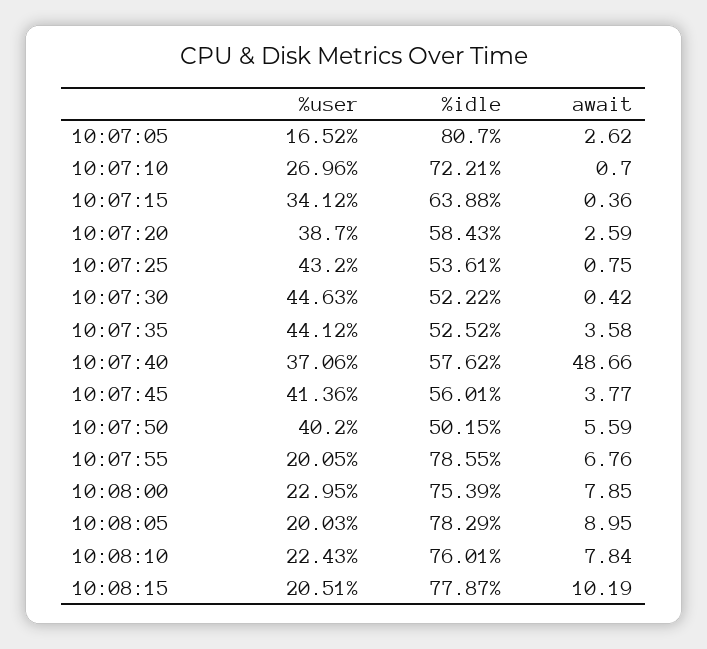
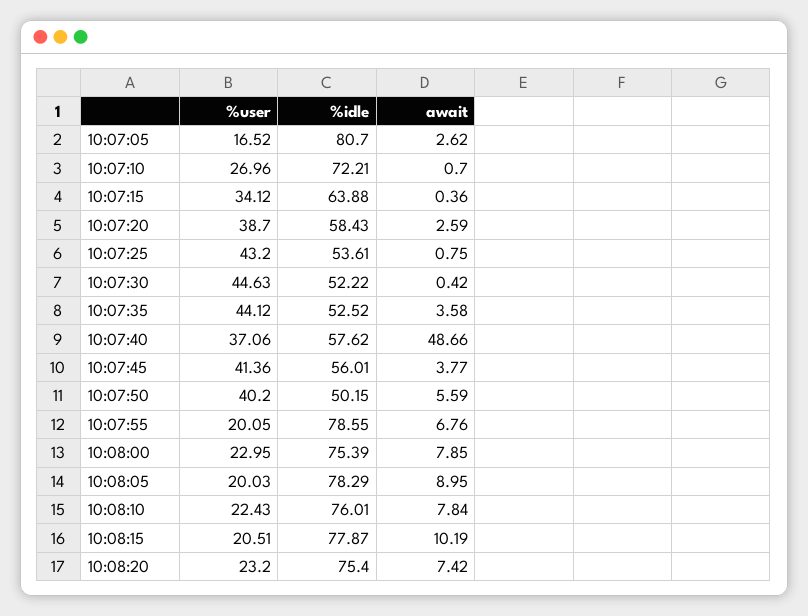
  {
    "%user": {
      "10:07:05": 16.52,
      "10:07:10": 26.96,
      "10:07:15": 34.12,
      "10:07:20": 38.7,
      "10:07:25": 43.2,
      "10:07:30": 44.63,
      "10:07:35": 44.12,
      "10:07:40": 37.06,
      "10:07:45": 41.36,
      "10:07:50": 40.2,
      "10:07:55": 20.05,
      "10:08:00": 22.95,
      "10:08:05": 20.03,
      "10:08:10": 22.43,
-     "10:08:15": 20.51
+     "10:08:15": 20.51,
+     "10:08:20": 23.2
    },
    "%idle": {
      "10:07:05": 80.7,
      "10:07:10": 72.21,
      "10:07:15": 63.88,
      "10:07:20": 58.43,
      "10:07:25": 53.61,
      "10:07:30": 52.22,
      "10:07:35": 52.52,
      "10:07:40": 57.62,
      "10:07:45": 56.01,
      "10:07:50": 50.15,
      "10:07:55": 78.55,
      "10:08:00": 75.39,
      "10:08:05": 78.29,
      "10:08:10": 76.01,
-     "10:08:15": 77.87
+     "10:08:15": 77.87,
+     "10:08:20": 75.4
    },
    "await": {
      "10:07:05": 2.62,
      "10:07:10": 0.7,
      "10:07:15": 0.36,
      "10:07:20": 2.59,
      "10:07:25": 0.75,
      "10:07:30": 0.42,
      "10:07:35": 3.58,
      "10:07:40": 48.66,
      "10:07:45": 3.77,
      "10:07:50": 5.59,
      "10:07:55": 6.76,
      "10:08:00": 7.85,
      "10:08:05": 8.95,
      "10:08:10": 7.84,
-     "10:08:15": 10.19
+     "10:08:15": 10.19,
+     "10:08:20": 7.42
    }
  }

